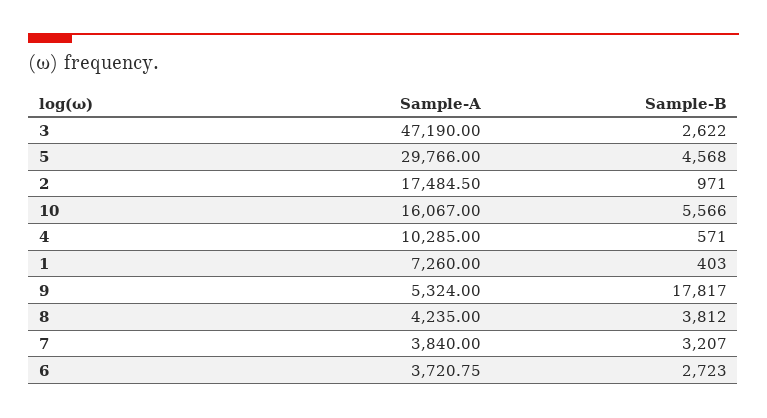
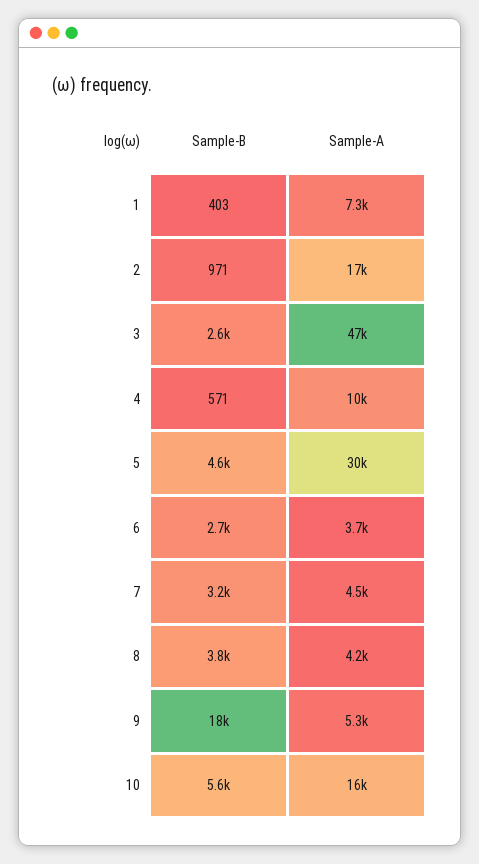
  {
    "Sample-A": {
      "3": 47190,
      "5": 29766,
      "2": 17484.5,
      "10": 16067,
      "4": 10285,
      "1": 7260,
      "9": 5324,
      "8": 4235,
-     "7": 3840,
+     "7": 4500,
      "6": 3720.75
    },
    "Sample-B": {
      "3": 2622,
      "5": 4568,
      "2": 971,
      "10": 5566,
      "4": 571,
      "1": 403,
      "9": 17817,
      "8": 3812,
      "7": 3207,
      "6": 2723
    }
  }

